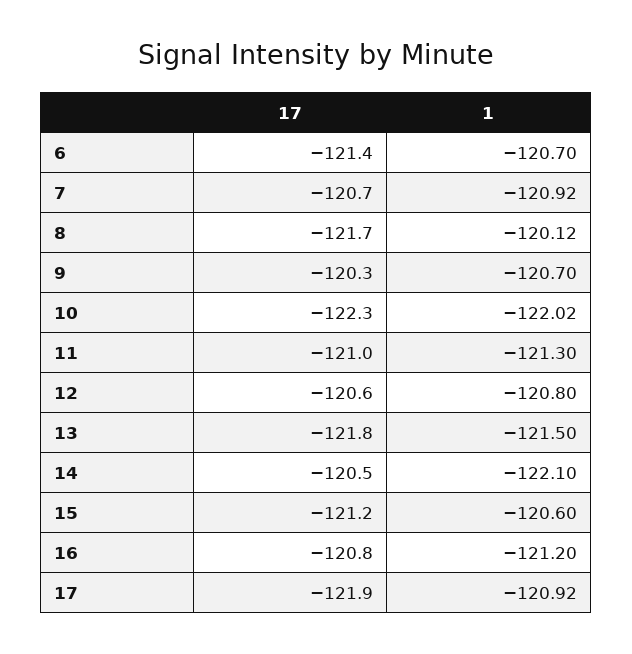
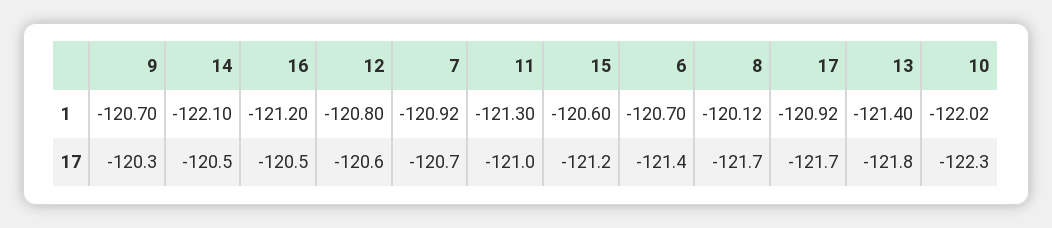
  {
    "17": {
      "6": -121.4,
      "7": -120.7,
      "8": -121.7,
      "9": -120.3,
      "10": -122.3,
      "11": -121,
      "12": -120.6,
      "13": -121.8,
      "14": -120.5,
      "15": -121.2,
-     "16": -120.8,
+     "16": -120.5,
-     "17": -121.9
+     "17": -121.7
    },
    "1": {
      "6": -120.7,
      "7": -120.92,
      "8": -120.12,
      "9": -120.7,
      "10": -122.02,
      "11": -121.3,
      "12": -120.8,
-     "13": -121.5,
+     "13": -121.4,
      "14": -122.1,
      "15": -120.6,
      "16": -121.2,
      "17": -120.92
    }
  }

